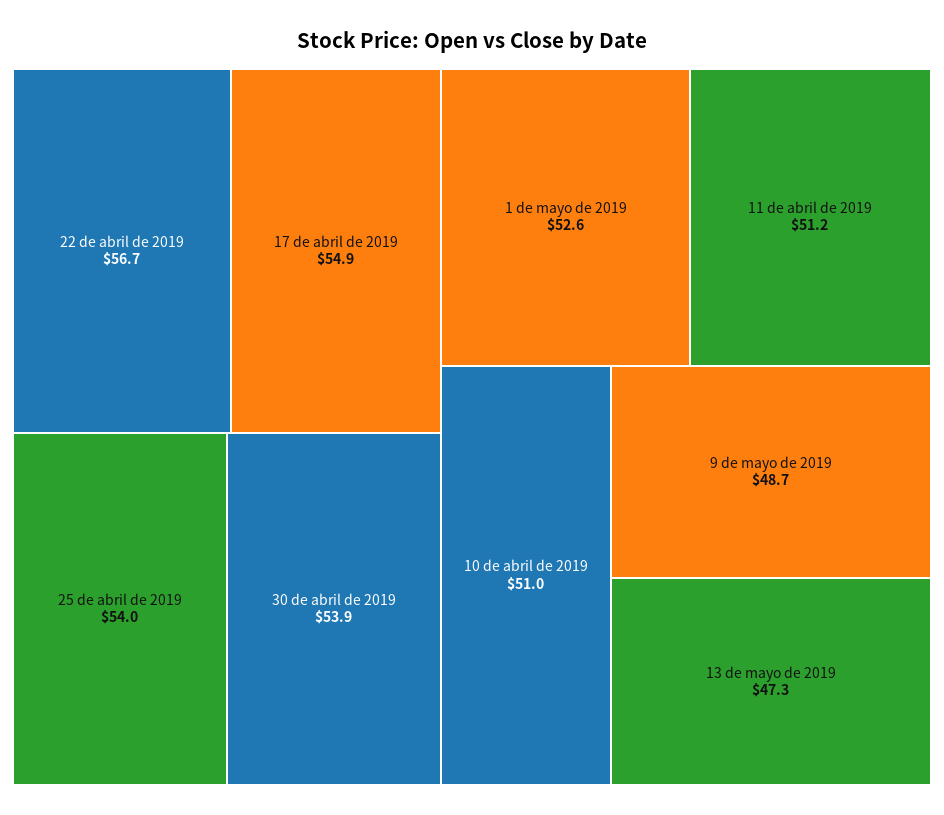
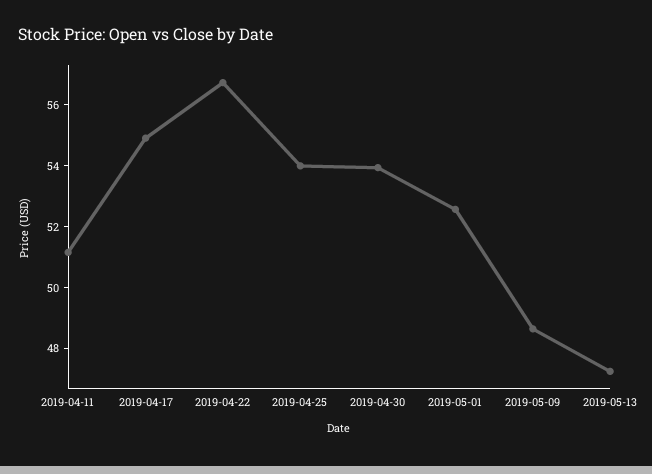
  {
    "22 de abril de 2019": 56.7,
    "17 de abril de 2019": 54.9,
    "25 de abril de 2019": 54,
    "30 de abril de 2019": 53.9,
    "1 de mayo de 2019": 52.6,
    "11 de abril de 2019": 51.2,
-   "10 de abril de 2019": 51,
    "9 de mayo de 2019": 48.7,
    "13 de mayo de 2019": 47.3
  }

